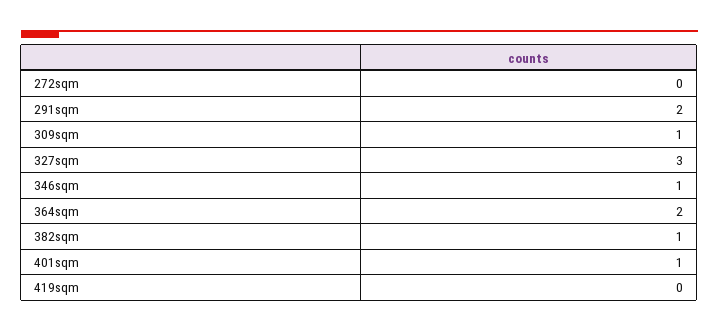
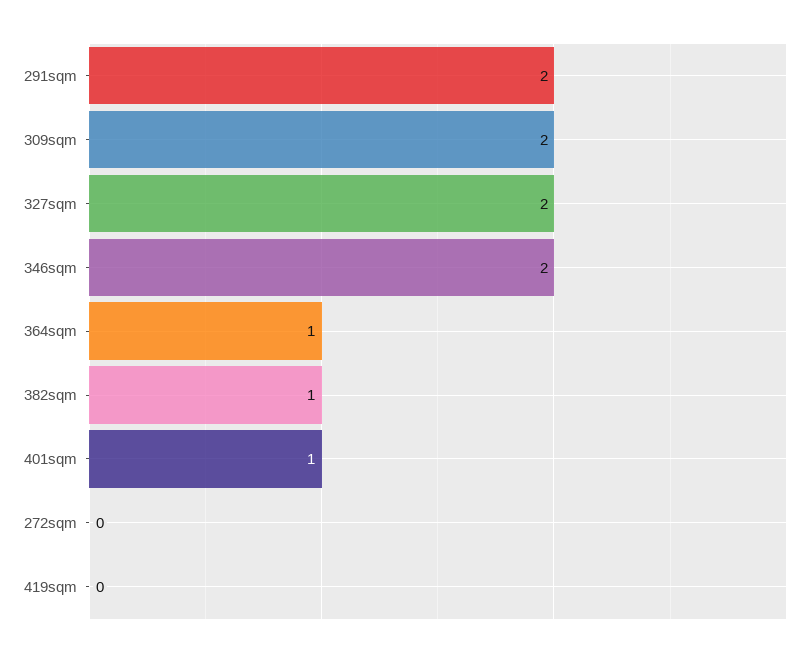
  {
    "272sqm": 0,
    "291sqm": 2,
-   "309sqm": 1,
+   "309sqm": 2,
-   "327sqm": 3,
+   "327sqm": 2,
-   "346sqm": 1,
+   "346sqm": 2,
-   "364sqm": 2,
+   "364sqm": 1,
    "382sqm": 1,
    "401sqm": 1,
    "419sqm": 0
  }

